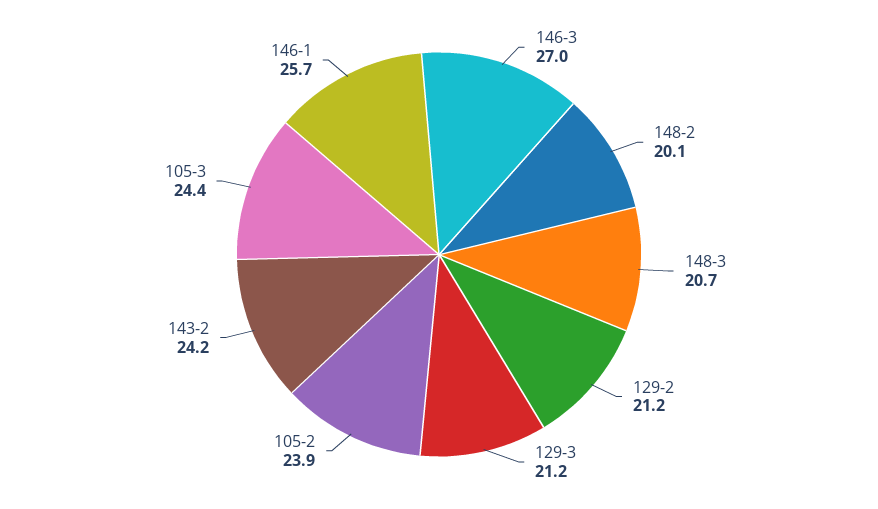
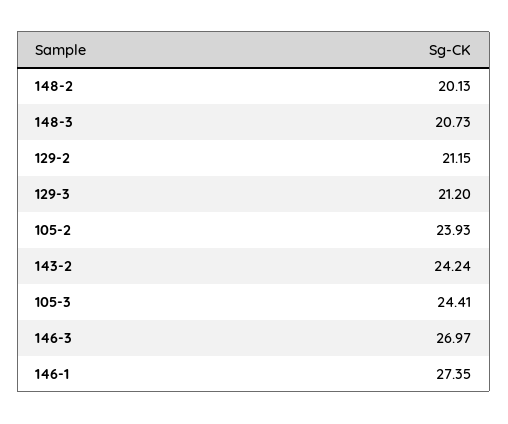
  {
    "146-3": 26.97,
    "148-2": 20.13,
    "148-3": 20.73,
    "129-2": 21.15,
    "129-3": 21.2,
    "105-2": 23.93,
    "143-2": 24.24,
    "105-3": 24.41,
-   "146-1": 25.7
+   "146-1": 27.35
  }

